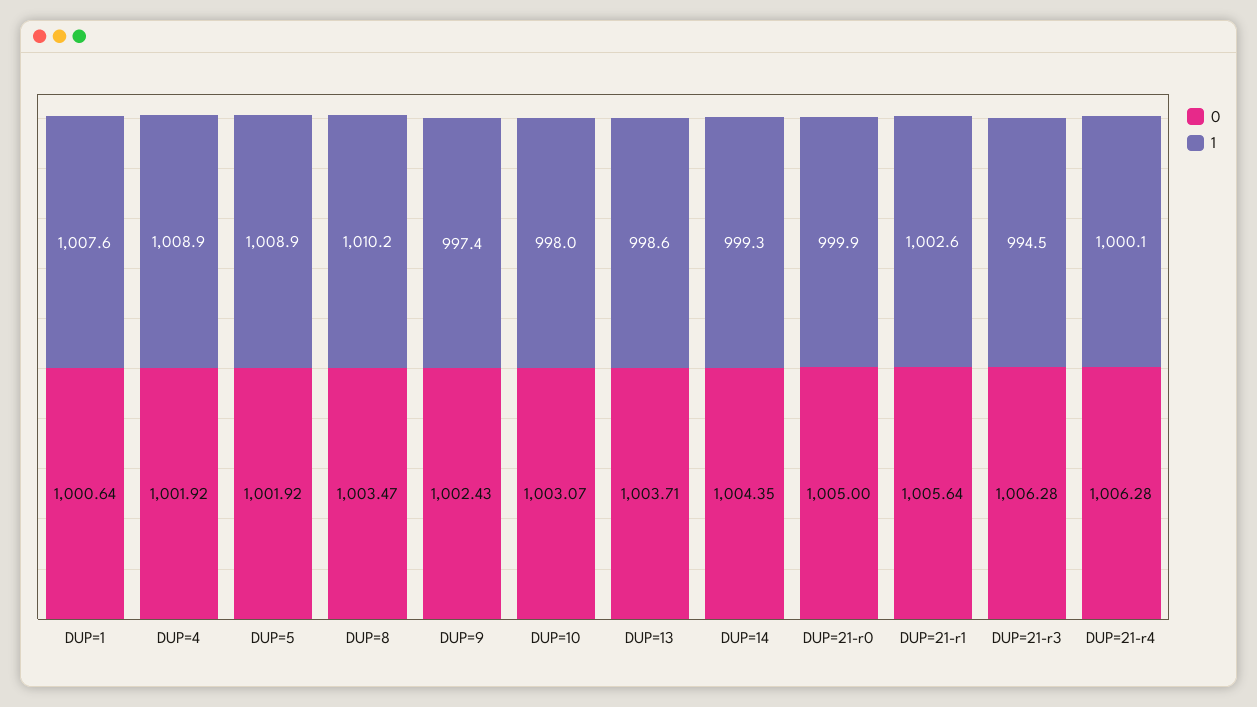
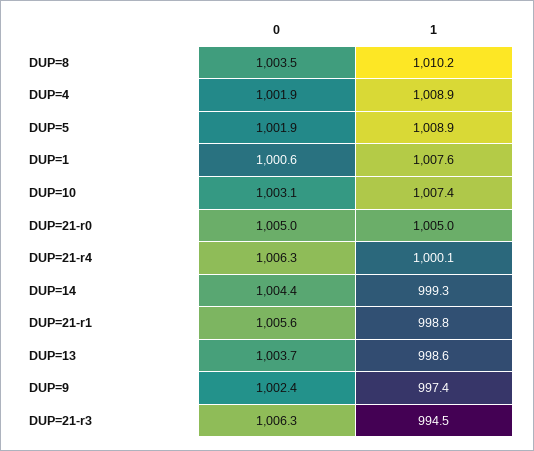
  {
    "0": {
      "DUP=1": 1000.64,
      "DUP=4": 1001.92,
      "DUP=5": 1001.92,
      "DUP=8": 1003.47,
      "DUP=9": 1002.43,
      "DUP=10": 1003.07,
      "DUP=13": 1003.71,
      "DUP=14": 1004.35,
      "DUP=21-r0": 1005,
      "DUP=21-r1": 1005.64,
      "DUP=21-r3": 1006.28,
      "DUP=21-r4": 1006.28
    },
    "1": {
      "DUP=1": 1007.6,
      "DUP=4": 1008.9,
      "DUP=5": 1008.9,
      "DUP=8": 1010.2,
      "DUP=9": 997.4,
-     "DUP=10": 998,
+     "DUP=10": 1007.4,
      "DUP=13": 998.6,
      "DUP=14": 999.3,
-     "DUP=21-r0": 999.9,
+     "DUP=21-r0": 1005,
-     "DUP=21-r1": 1002.6,
+     "DUP=21-r1": 998.8,
      "DUP=21-r3": 994.5,
      "DUP=21-r4": 1000.1
    }
  }

